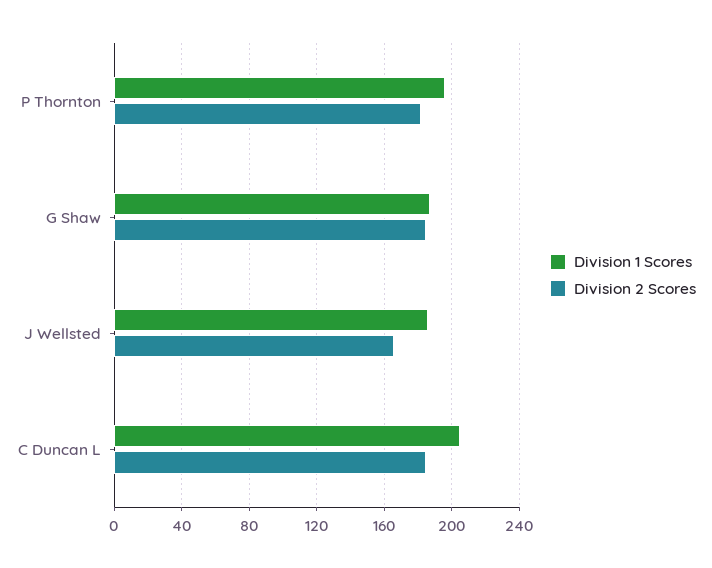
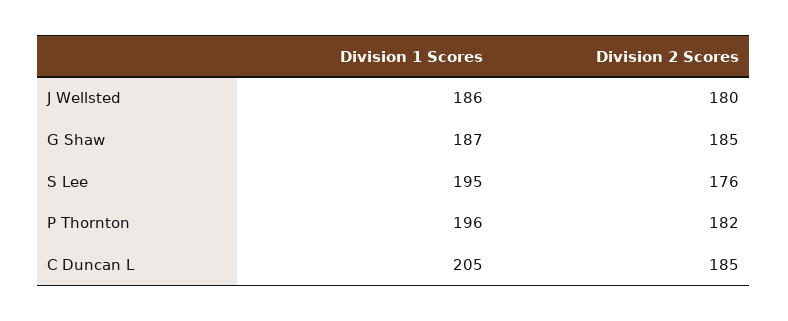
  {
    "Division 1 Scores": {
      "P Thornton": 196,
      "G Shaw": 187,
      "J Wellsted": 186,
-     "C Duncan L": 205
+     "C Duncan L": 205,
+     "S Lee": 195
    },
    "Division 2 Scores": {
      "P Thornton": 182,
      "G Shaw": 185,
-     "J Wellsted": 165,
+     "J Wellsted": 180,
-     "C Duncan L": 185
+     "C Duncan L": 185,
+     "S Lee": 176
    }
  }

